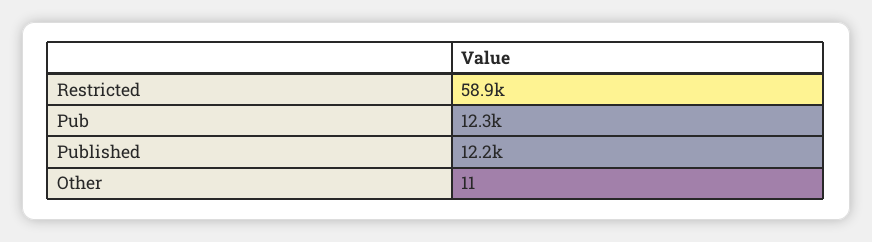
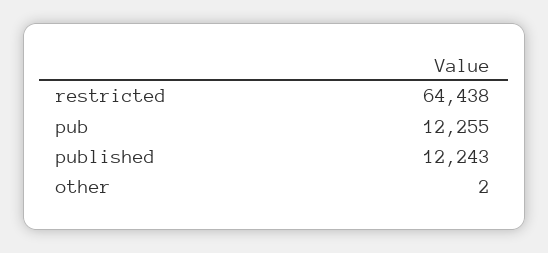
  {
-   "Restricted": 58900,
+   "Restricted": 64438,
    "Pub": 12255,
    "Published": 12243,
-   "Other": 11
+   "Other": 2
  }

